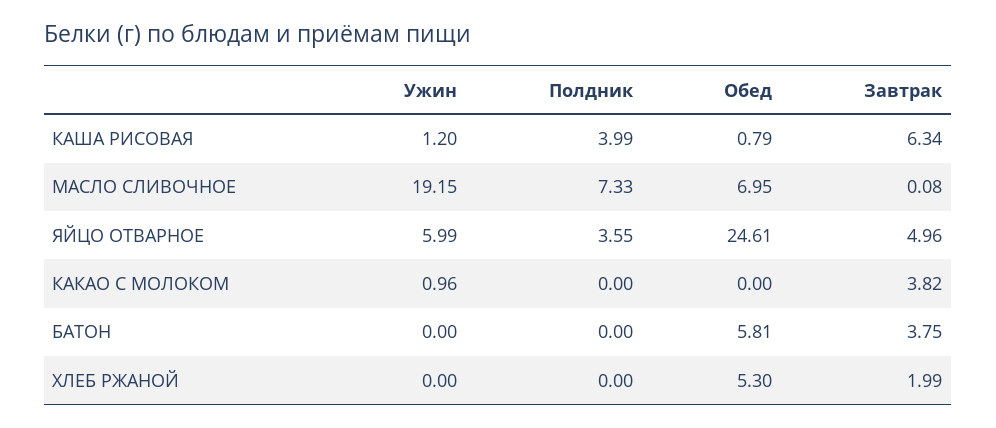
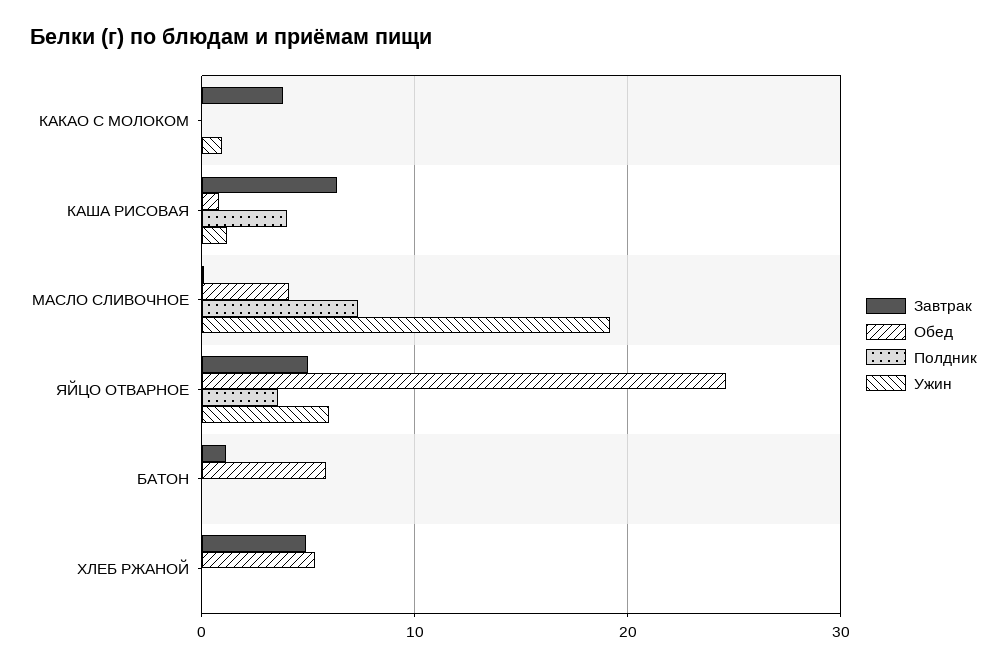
  {
    "Ужин": {
      "КАША РИСОВАЯ": 1.2,
      "МАСЛО СЛИВОЧНОЕ": 19.15,
      "ЯЙЦО ОТВАРНОЕ": 5.99,
      "КАКАО С МОЛОКОМ": 0.96,
      "БАТОН": 0,
      "ХЛЕБ РЖАНОЙ": 0
    },
    "Полдник": {
      "КАША РИСОВАЯ": 3.99,
      "МАСЛО СЛИВОЧНОЕ": 7.33,
      "ЯЙЦО ОТВАРНОЕ": 3.55,
      "КАКАО С МОЛОКОМ": 0,
      "БАТОН": 0,
      "ХЛЕБ РЖАНОЙ": 0
    },
    "Обед": {
      "КАША РИСОВАЯ": 0.79,
-     "МАСЛО СЛИВОЧНОЕ": 6.95,
+     "МАСЛО СЛИВОЧНОЕ": 4,
      "ЯЙЦО ОТВАРНОЕ": 24.61,
      "КАКАО С МОЛОКОМ": 0,
      "БАТОН": 5.81,
      "ХЛЕБ РЖАНОЙ": 5.3
    },
    "Завтрак": {
      "КАША РИСОВАЯ": 6.34,
      "МАСЛО СЛИВОЧНОЕ": 0.08,
      "ЯЙЦО ОТВАРНОЕ": 4.96,
      "КАКАО С МОЛОКОМ": 3.82,
-     "БАТОН": 3.75,
+     "БАТОН": 1,
-     "ХЛЕБ РЖАНОЙ": 1.99
+     "ХЛЕБ РЖАНОЙ": 5
    }
  }

